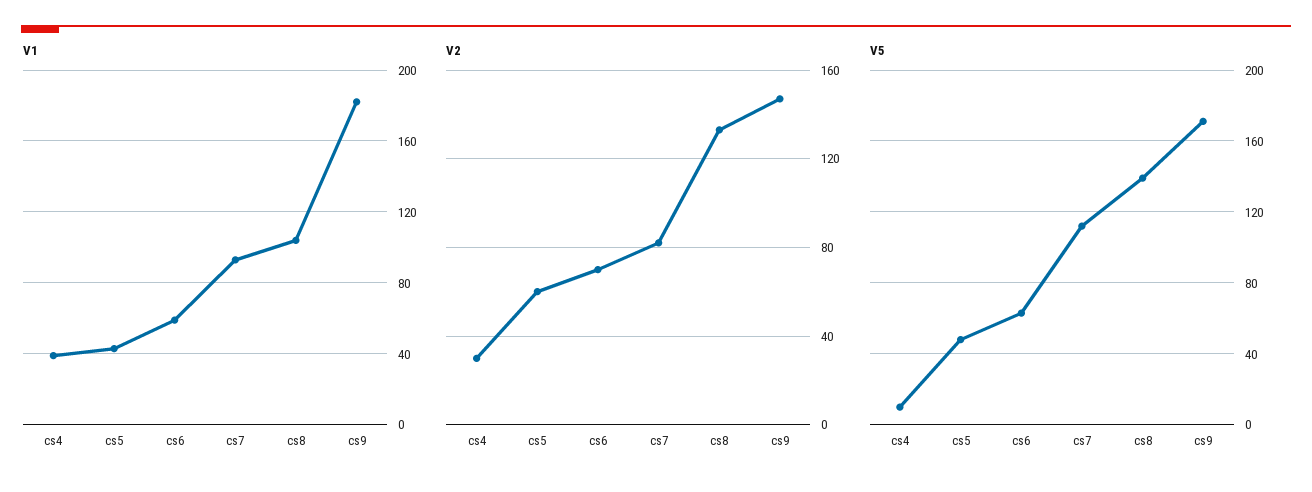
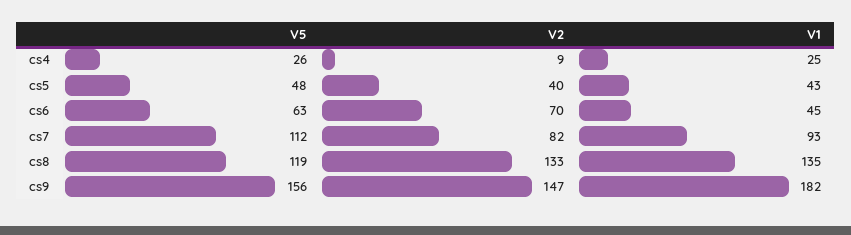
  {
    "V1": {
-     "cs4": 40,
+     "cs4": 25,
      "cs5": 43,
-     "cs6": 60,
+     "cs6": 45,
      "cs7": 93,
-     "cs8": 105,
+     "cs8": 135,
      "cs9": 182
    },
    "V2": {
-     "cs4": 30,
+     "cs4": 9,
-     "cs5": 60,
+     "cs5": 40,
      "cs6": 70,
      "cs7": 82,
      "cs8": 133,
      "cs9": 147
    },
    "V5": {
-     "cs4": 10,
+     "cs4": 26,
      "cs5": 48,
      "cs6": 63,
      "cs7": 112,
-     "cs8": 140,
+     "cs8": 119,
-     "cs9": 170
+     "cs9": 156
    }
  }

